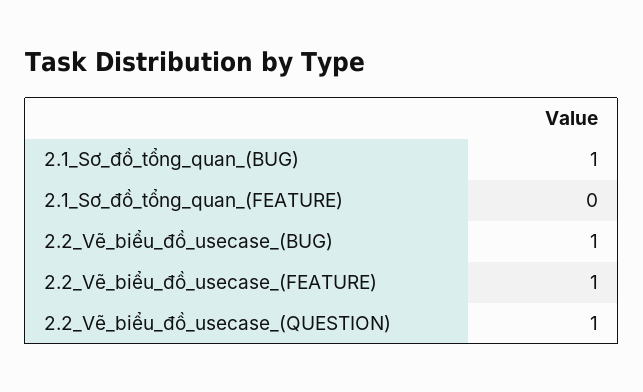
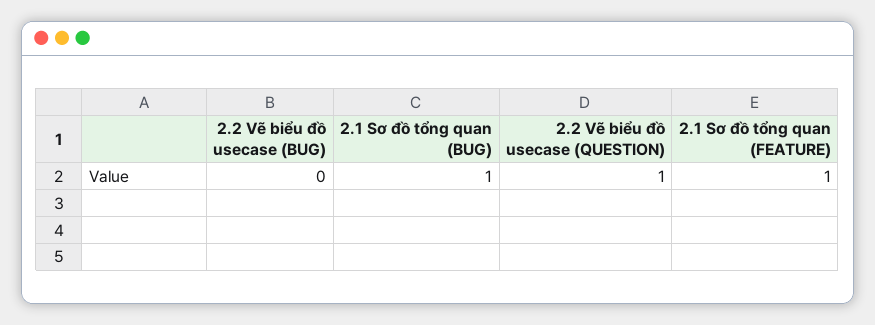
  {
    "2.1_Sơ_đồ_tổng_quan_(BUG)": 1,
-   "2.1_Sơ_đồ_tổng_quan_(FEATURE)": 0,
+   "2.1_Sơ_đồ_tổng_quan_(FEATURE)": 1,
-   "2.2_Vẽ_biểu_đồ_usecase_(BUG)": 1,
+   "2.2_Vẽ_biểu_đồ_usecase_(BUG)": 0,
-   "2.2_Vẽ_biểu_đồ_usecase_(FEATURE)": 1,
    "2.2_Vẽ_biểu_đồ_usecase_(QUESTION)": 1
  }

